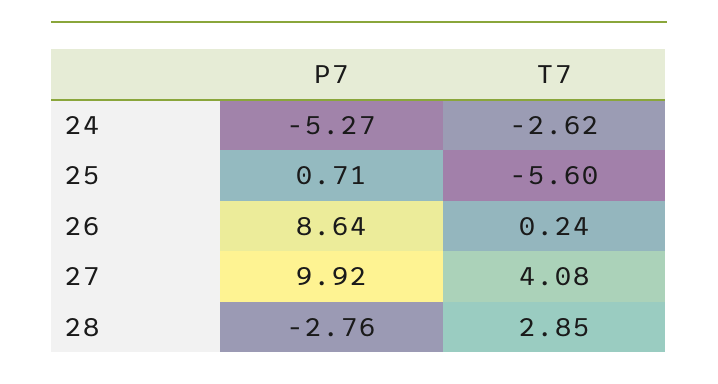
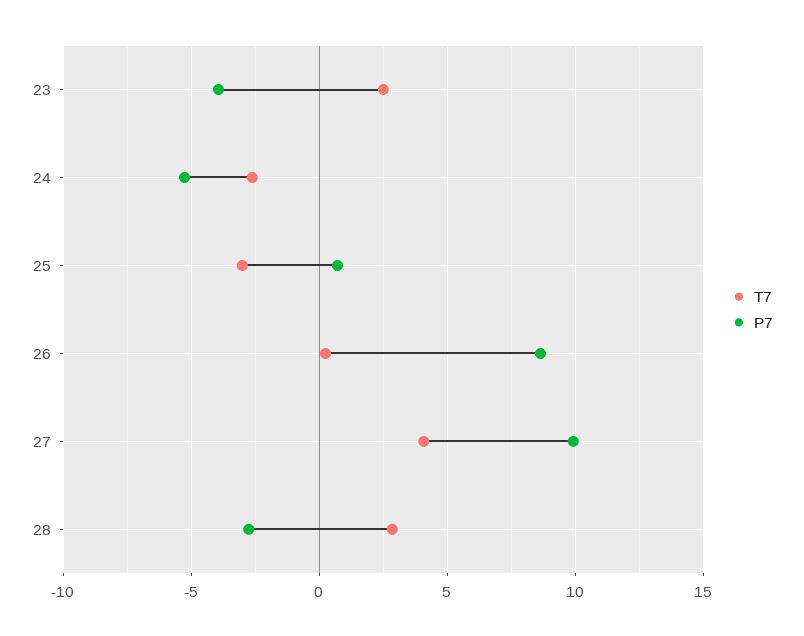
  {
    "P7": {
      "24": -5.27,
      "25": 0.71,
      "26": 8.64,
      "27": 9.92,
-     "28": -2.76
+     "28": -2.76,
+     "23": -4
    },
    "T7": {
      "24": -2.62,
-     "25": -5.6,
+     "25": -3,
      "26": 0.24,
      "27": 4.08,
-     "28": 2.85
+     "28": 2.85,
+     "23": 2.5
    }
  }

